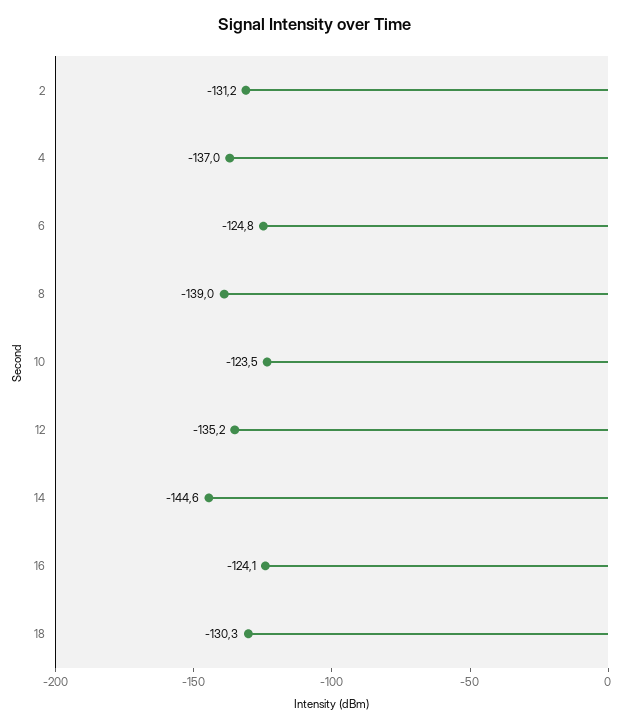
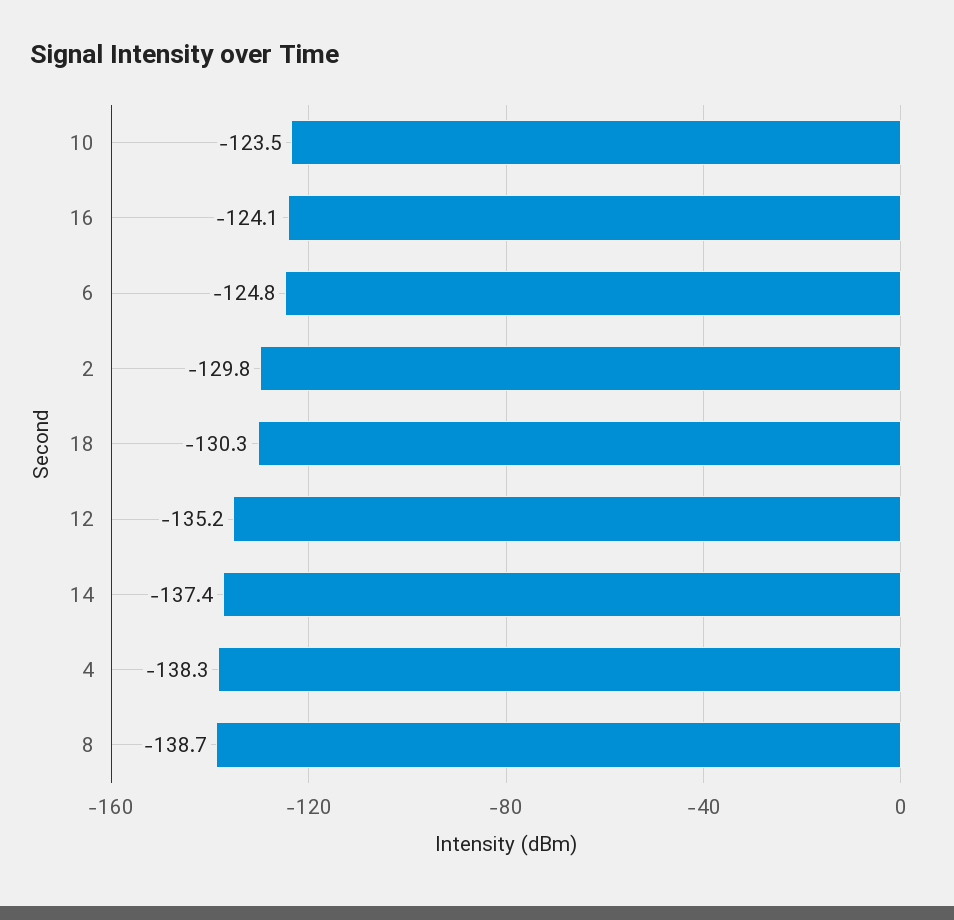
  {
-   "2": -131.2,
+   "2": -129.8,
-   "4": -137,
+   "4": -138.3,
    "6": -124.8,
-   "8": -139,
+   "8": -138.7,
    "10": -123.5,
    "12": -135.2,
-   "14": -144.6,
+   "14": -137.4,
    "16": -124.1,
    "18": -130.3
  }

